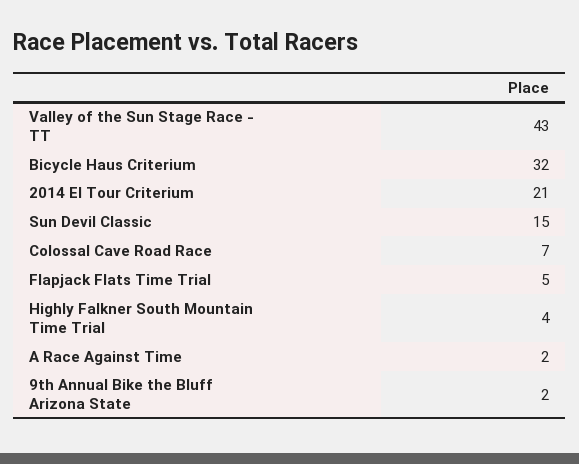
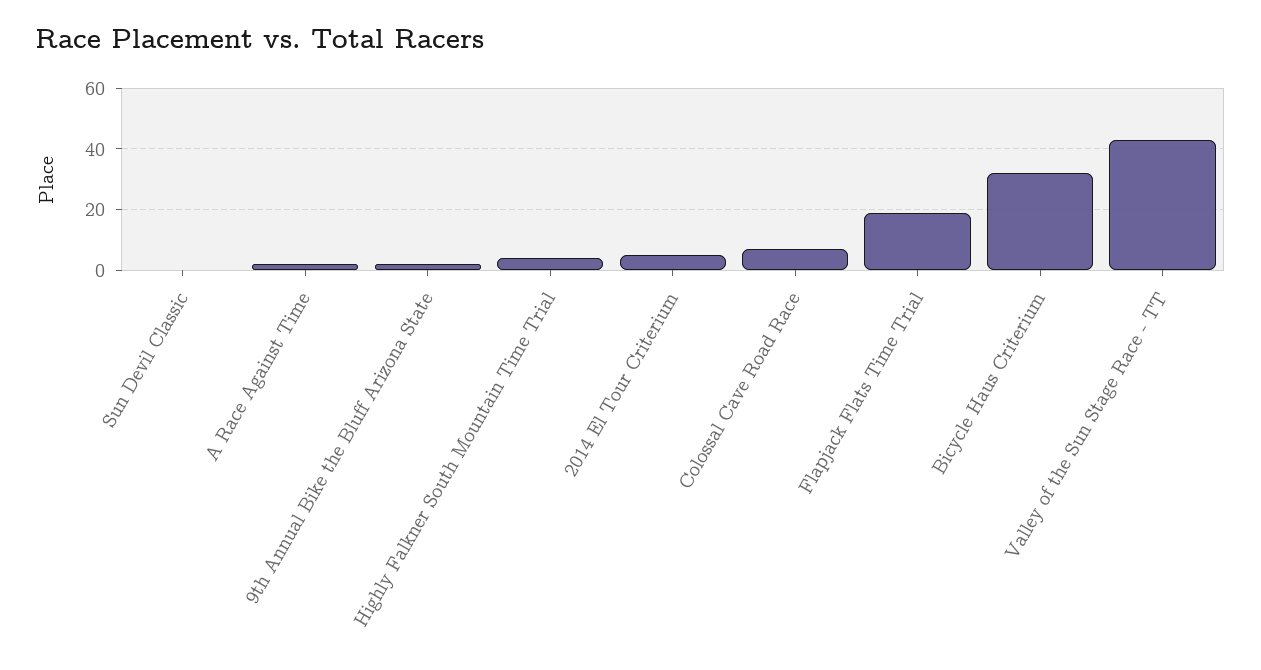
  {
    "Valley of the Sun Stage Race - TT": 43,
    "Bicycle Haus Criterium": 32,
-   "2014 El Tour Criterium": 21,
+   "2014 El Tour Criterium": 5,
-   "Sun Devil Classic": 15,
+   "Sun Devil Classic": 0,
    "Colossal Cave Road Race": 7,
-   "Flapjack Flats Time Trial": 5,
+   "Flapjack Flats Time Trial": 20,
    "Highly Falkner South Mountain Time Trial": 4,
    "A Race Against Time": 2,
    "9th Annual Bike the Bluff Arizona State": 2
  }

